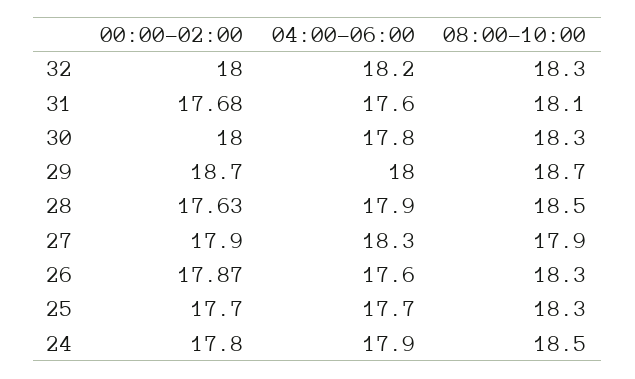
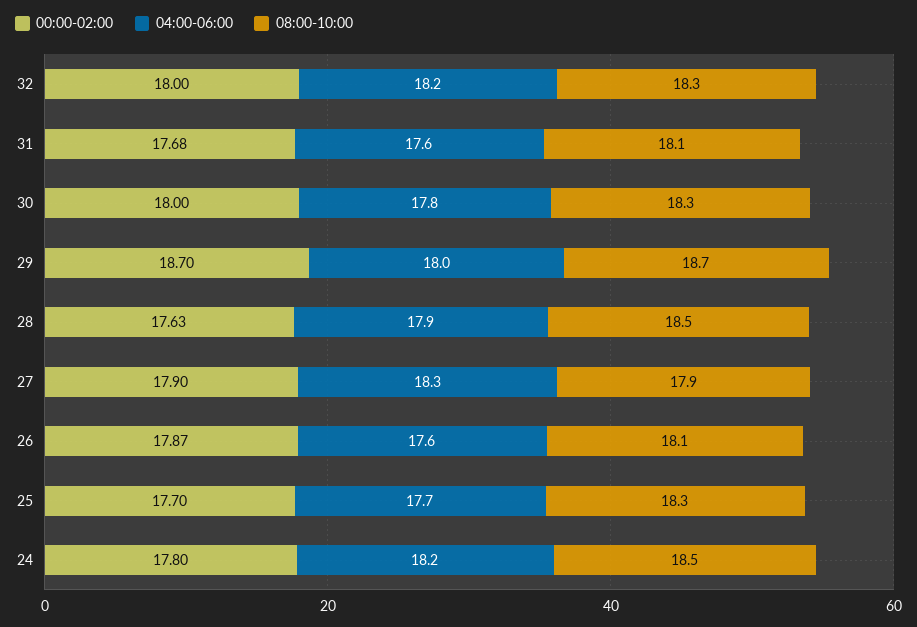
  {
    "00:00-02:00": {
      "32": 18,
      "31": 17.68,
      "30": 18,
      "29": 18.7,
      "28": 17.63,
      "27": 17.9,
      "26": 17.87,
      "25": 17.7,
      "24": 17.8
    },
    "04:00-06:00": {
      "32": 18.2,
      "31": 17.6,
      "30": 17.8,
      "29": 18,
      "28": 17.9,
      "27": 18.3,
      "26": 17.6,
      "25": 17.7,
-     "24": 17.9
+     "24": 18.2
    },
    "08:00-10:00": {
      "32": 18.3,
      "31": 18.1,
      "30": 18.3,
      "29": 18.7,
      "28": 18.5,
      "27": 17.9,
-     "26": 18.3,
+     "26": 18.1,
      "25": 18.3,
      "24": 18.5
    }
  }

